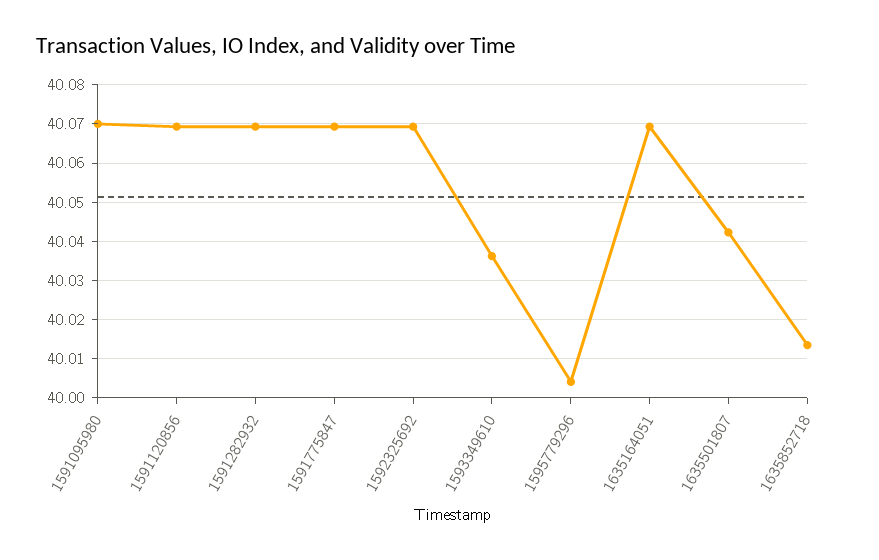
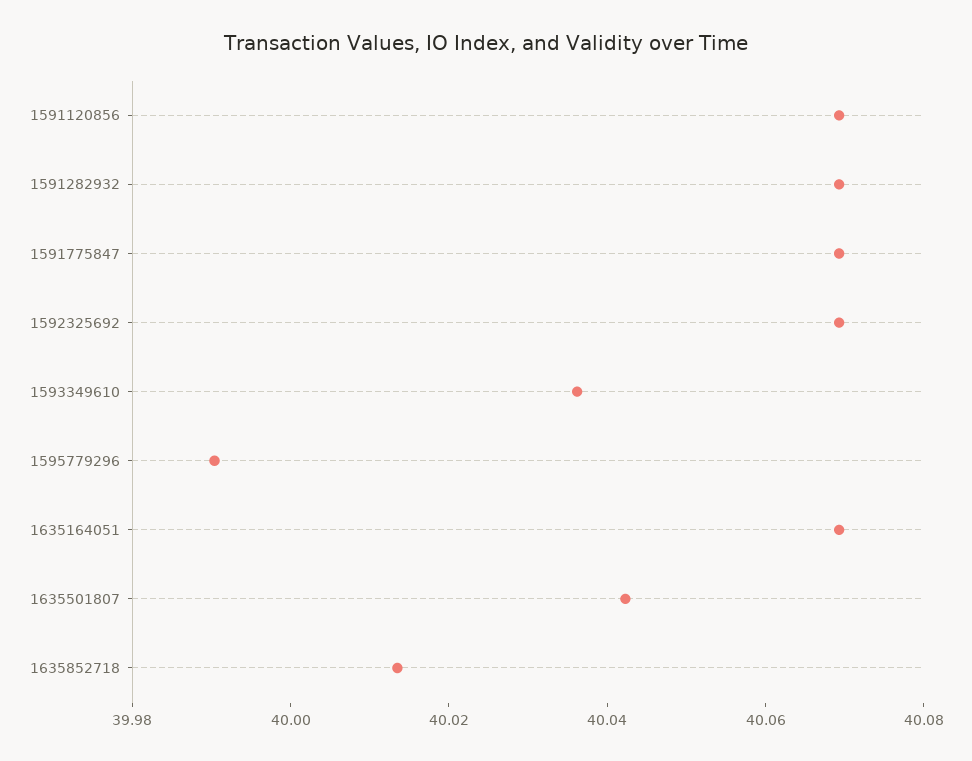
  {
-   "1591095980": 40.07,
    "1591120856": 40.07,
    "1591282932": 40.07,
    "1591775847": 40.07,
    "1592325692": 40.07,
    "1593349610": 40.036,
-   "1595779296": 40.004,
+   "1595779296": 39.99,
    "1635164051": 40.07,
    "1635501807": 40.042,
    "1635852718": 40.014
  }

